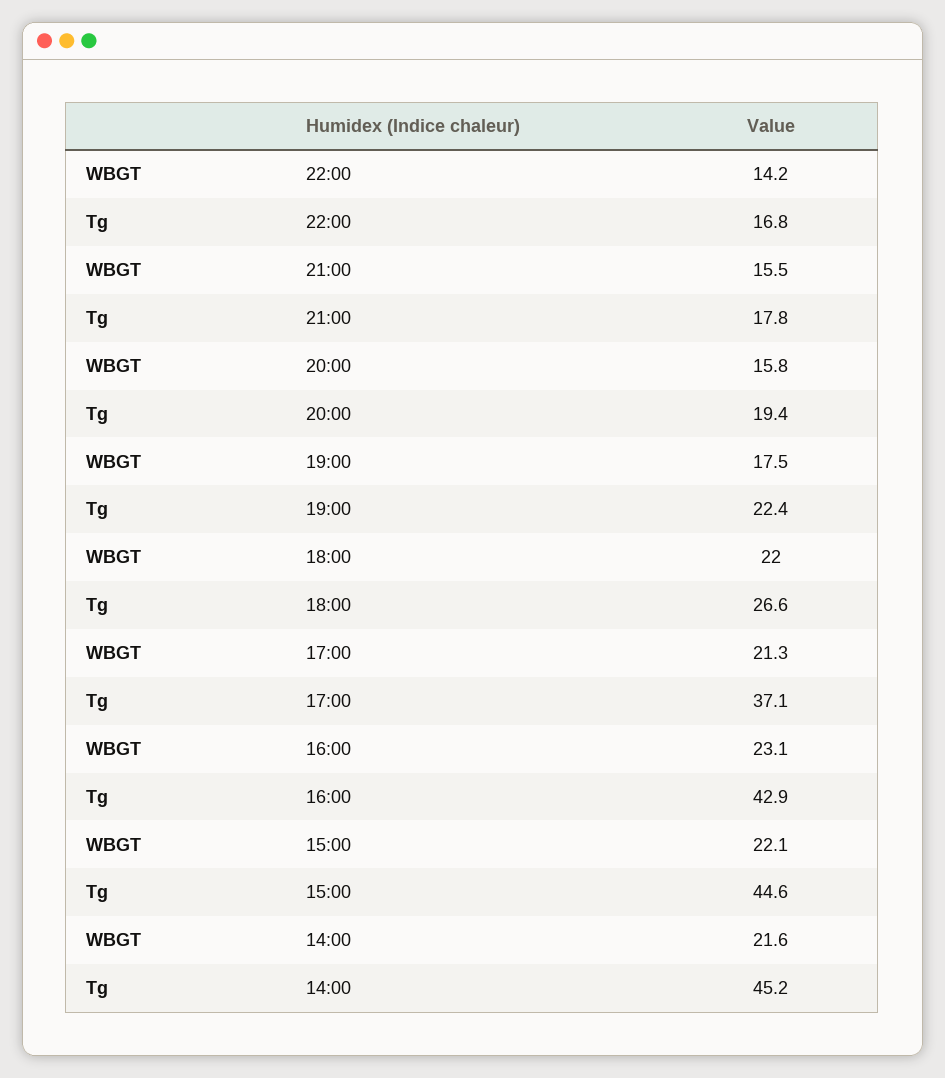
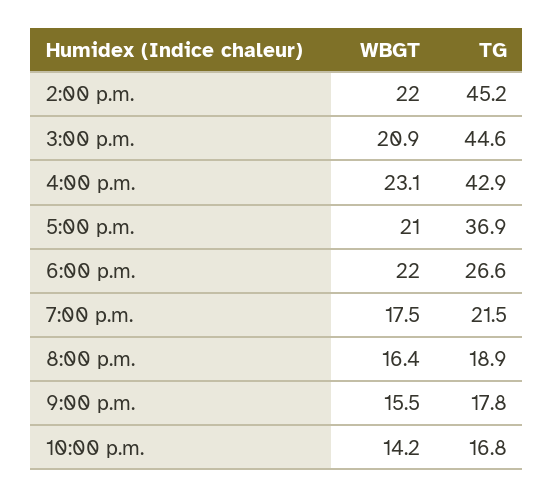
  {
    "WBGT": {
      "22:00": 14.2,
      "21:00": 15.5,
-     "20:00": 15.8,
+     "20:00": 16.4,
      "19:00": 17.5,
      "18:00": 22,
-     "17:00": 21.3,
+     "17:00": 21,
      "16:00": 23.1,
-     "15:00": 22.1,
+     "15:00": 20.9,
-     "14:00": 21.6
+     "14:00": 22
    },
    "Tg": {
      "22:00": 16.8,
      "21:00": 17.8,
-     "20:00": 19.4,
+     "20:00": 18.9,
-     "19:00": 22.4,
+     "19:00": 21.5,
      "18:00": 26.6,
-     "17:00": 37.1,
+     "17:00": 36.9,
      "16:00": 42.9,
      "15:00": 44.6,
      "14:00": 45.2
    }
  }

